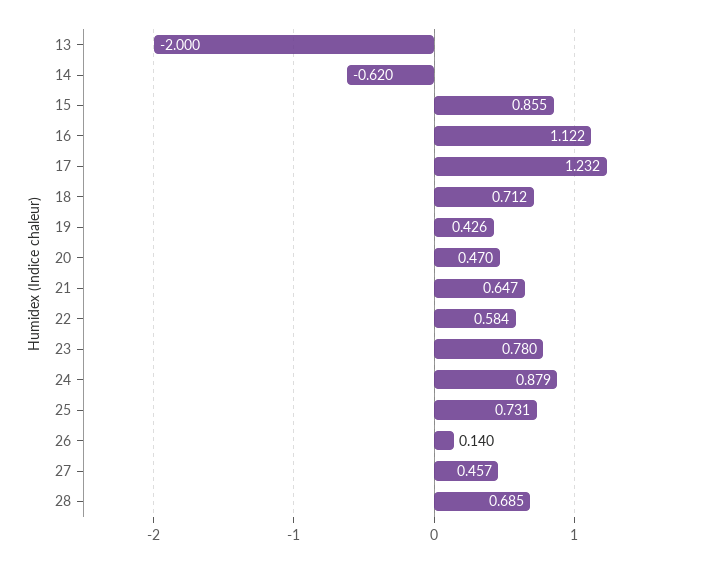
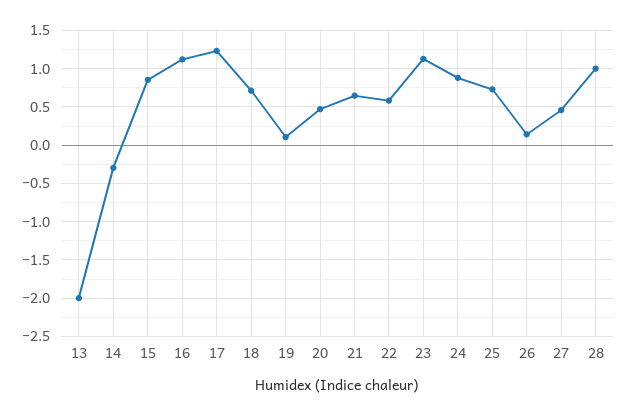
  {
    "13": -2,
-   "14": -0.62,
+   "14": -0.3,
    "15": 0.855,
    "16": 1.122,
    "17": 1.232,
    "18": 0.712,
-   "19": 0.426,
+   "19": 0.1,
    "20": 0.47,
    "21": 0.647,
    "22": 0.584,
-   "23": 0.78,
+   "23": 1.1,
    "24": 0.879,
    "25": 0.731,
    "26": 0.14,
    "27": 0.457,
-   "28": 0.685
+   "28": 1
  }

